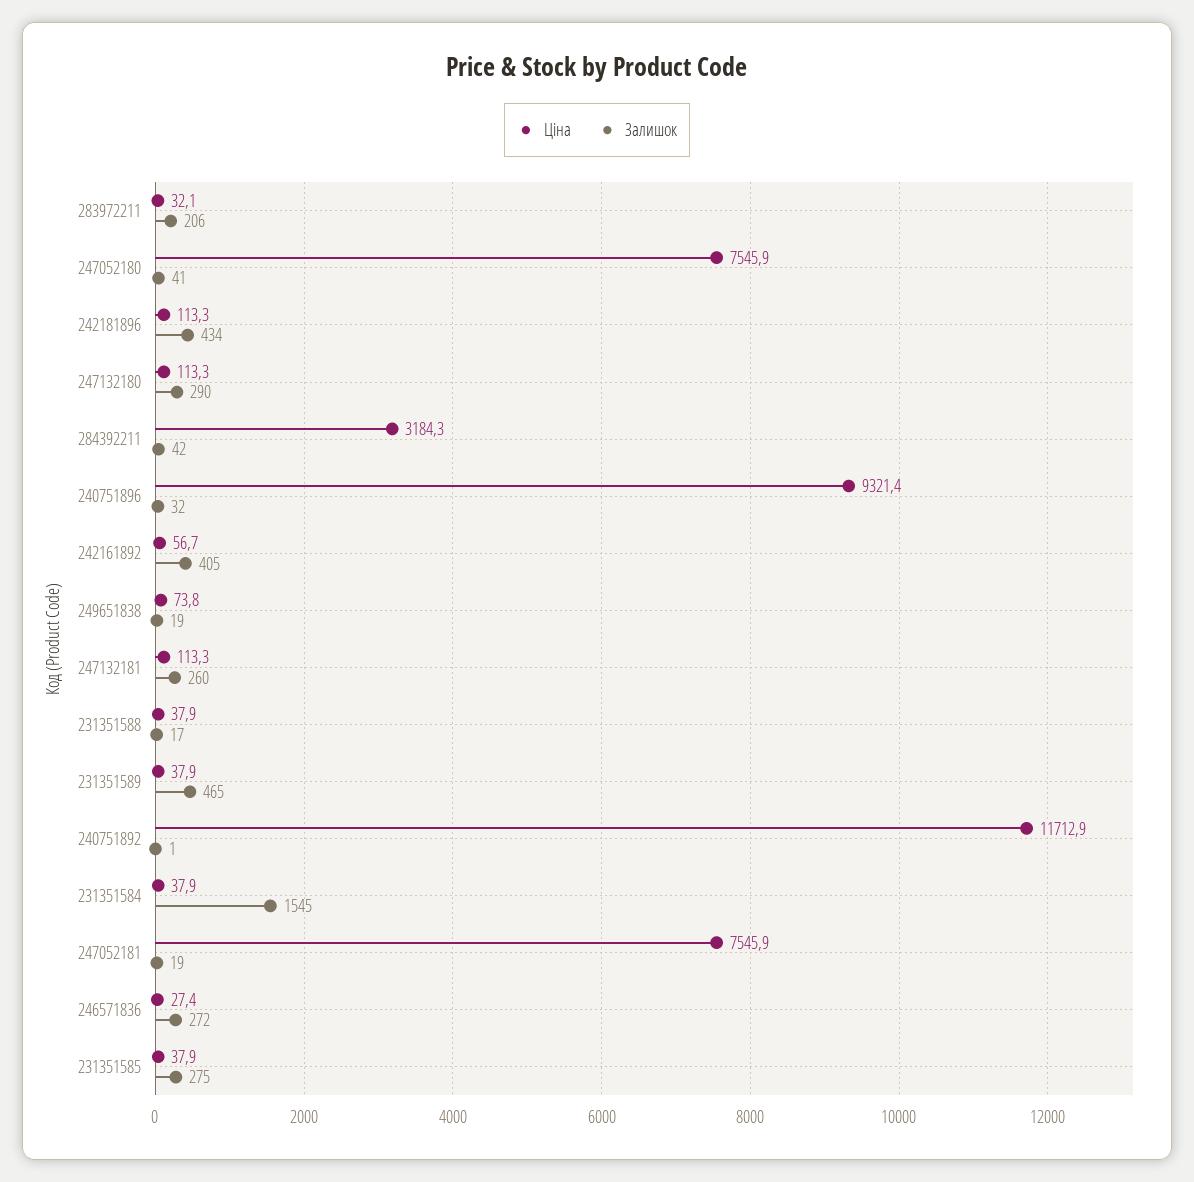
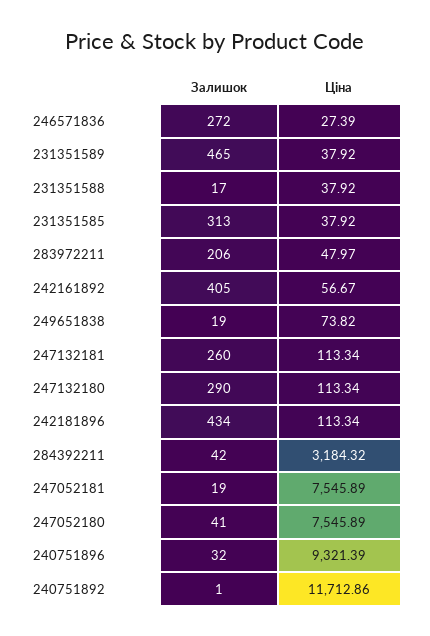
  {
    "Ціна": {
-     "283972211": 32.1,
+     "283972211": 47.97,
      "247052180": 7545.89,
      "242181896": 113.34,
      "247132180": 113.34,
      "284392211": 3184.32,
      "240751896": 9321.39,
      "242161892": 56.67,
      "249651838": 73.82,
      "247132181": 113.34,
      "231351588": 37.92,
      "231351589": 37.92,
      "240751892": 11712.86,
-     "231351584": 37.9,
      "247052181": 7545.89,
      "246571836": 27.39,
      "231351585": 37.92
    },
    "Залишок": {
      "283972211": 206,
      "247052180": 41,
      "242181896": 434,
      "247132180": 290,
      "284392211": 42,
      "240751896": 32,
      "242161892": 405,
      "249651838": 19,
      "247132181": 260,
      "231351588": 17,
      "231351589": 465,
      "240751892": 1,
-     "231351584": 1545,
      "247052181": 19,
      "246571836": 272,
-     "231351585": 275
+     "231351585": 313
    }
  }

